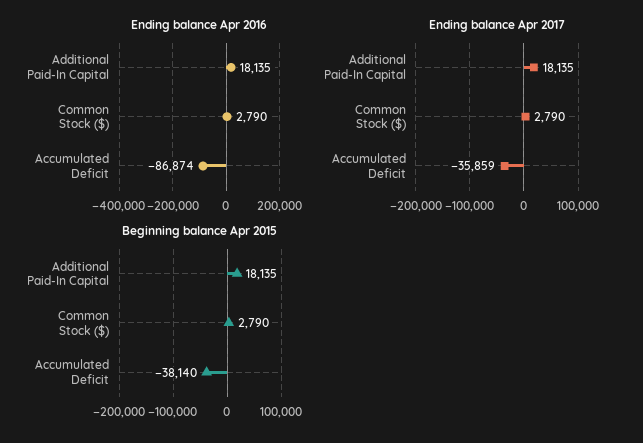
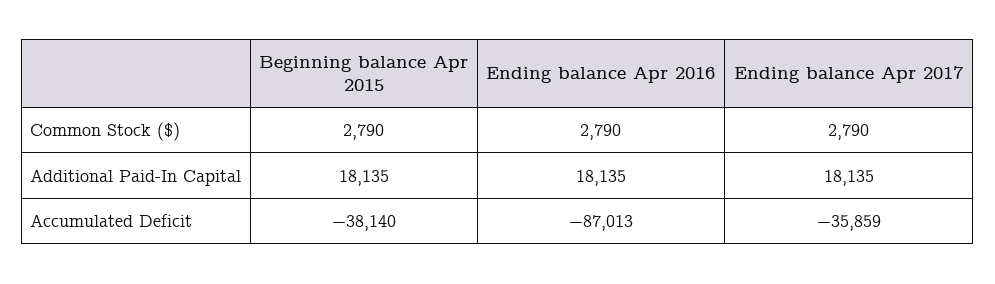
  {
    "Ending balance Apr 2016": {
      "Additional Paid-In Capital": 18135,
      "Common Stock ($)": 2790,
-     "Accumulated Deficit": -86874
+     "Accumulated Deficit": -87013
    },
    "Ending balance Apr 2017": {
      "Additional Paid-In Capital": 18135,
      "Common Stock ($)": 2790,
      "Accumulated Deficit": -35859
    },
    "Beginning balance Apr 2015": {
      "Additional Paid-In Capital": 18135,
      "Common Stock ($)": 2790,
      "Accumulated Deficit": -38140
    }
  }

